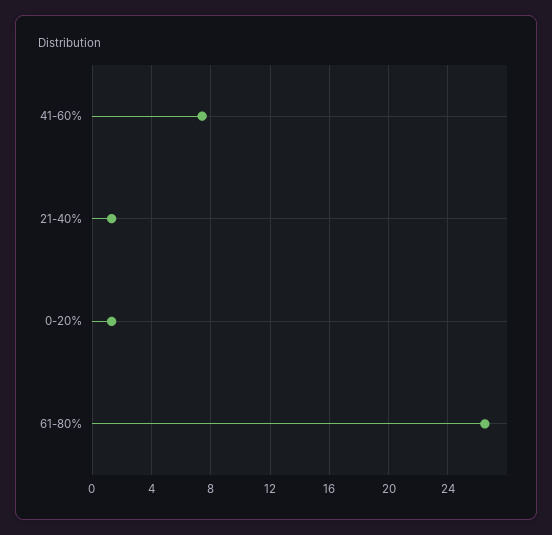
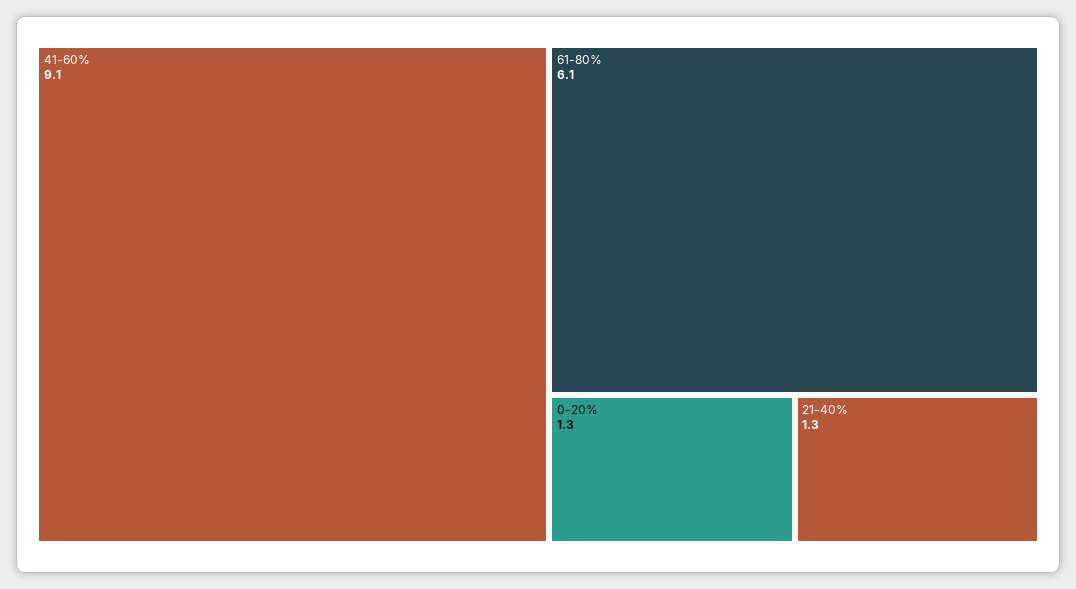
  {
-   "41-60%": 7.5,
+   "41-60%": 9.1,
    "21-40%": 1.3,
    "0-20%": 1.3,
-   "61-80%": 26.5
+   "61-80%": 6.1
  }

